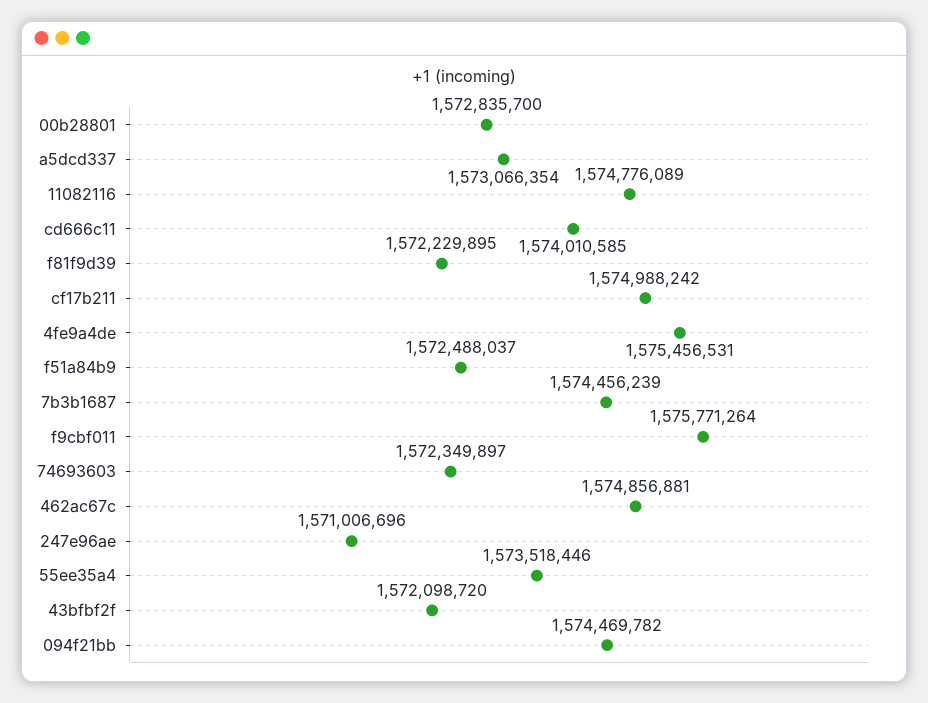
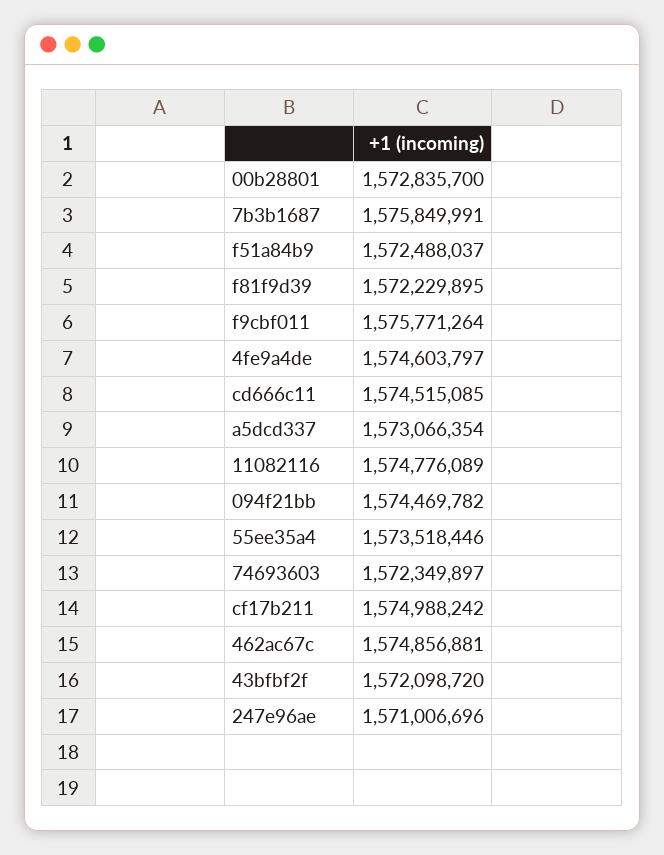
  {
    "00b28801": 1572835700,
    "a5dcd337": 1573066354,
    "11082116": 1574776089,
-   "cd666c11": 1574010585,
+   "cd666c11": 1574515085,
    "f81f9d39": 1572229895,
    "cf17b211": 1574988242,
-   "4fe9a4de": 1575456531,
+   "4fe9a4de": 1574603797,
    "f51a84b9": 1572488037,
-   "7b3b1687": 1574456239,
+   "7b3b1687": 1575849991,
    "f9cbf011": 1575771264,
    "74693603": 1572349897,
    "462ac67c": 1574856881,
    "247e96ae": 1571006696,
    "55ee35a4": 1573518446,
    "43bfbf2f": 1572098720,
    "094f21bb": 1574469782
  }

